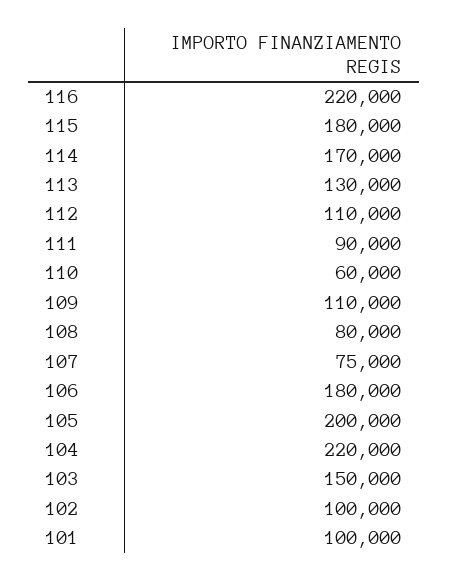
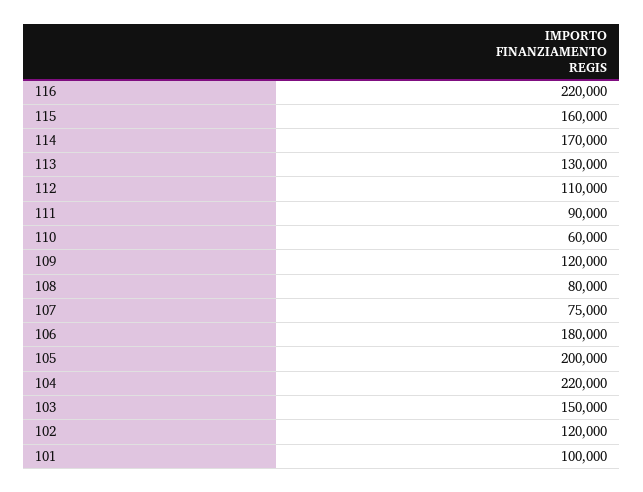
  {
    "116": 220000,
-   "115": 180000,
+   "115": 160000,
    "114": 170000,
    "113": 130000,
    "112": 110000,
    "111": 90000,
    "110": 60000,
-   "109": 110000,
+   "109": 120000,
    "108": 80000,
    "107": 75000,
    "106": 180000,
    "105": 200000,
    "104": 220000,
    "103": 150000,
-   "102": 100000,
+   "102": 120000,
    "101": 100000
  }

